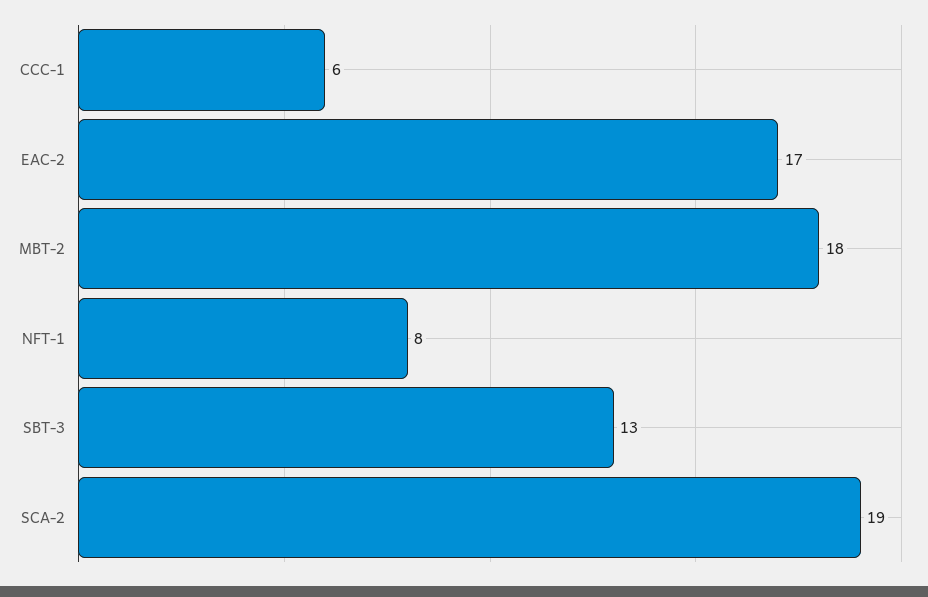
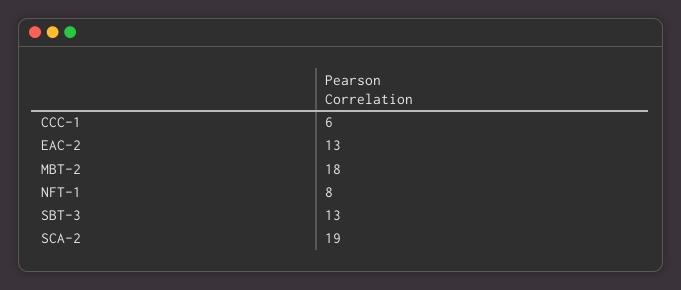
  {
    "CCC-1": 6,
-   "EAC-2": 17,
+   "EAC-2": 13,
    "MBT-2": 18,
    "NFT-1": 8,
    "SBT-3": 13,
    "SCA-2": 19
  }

